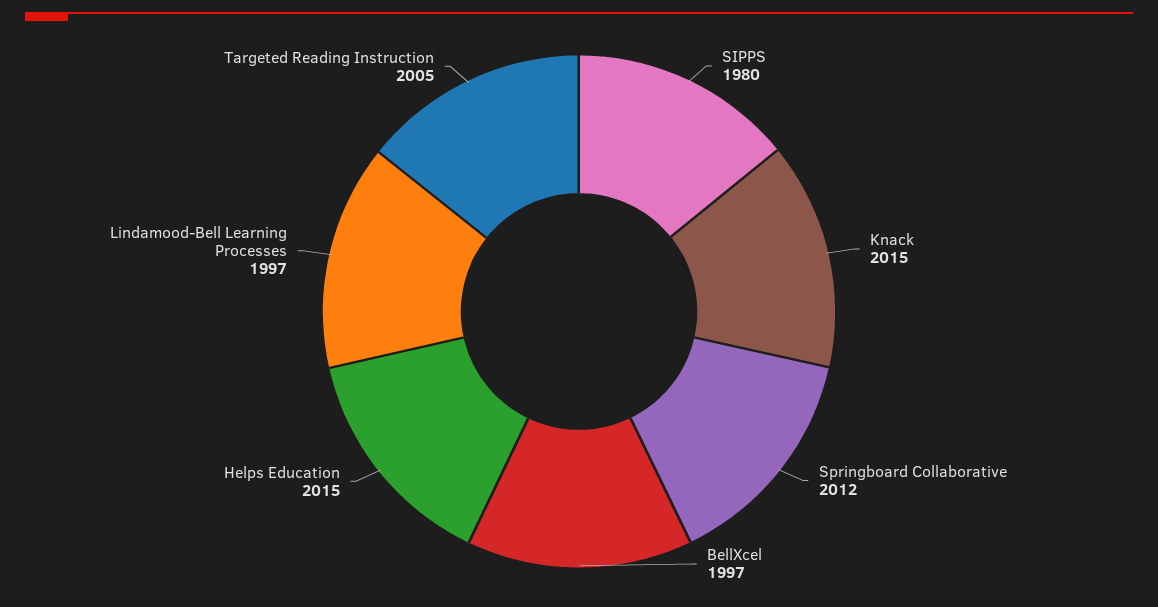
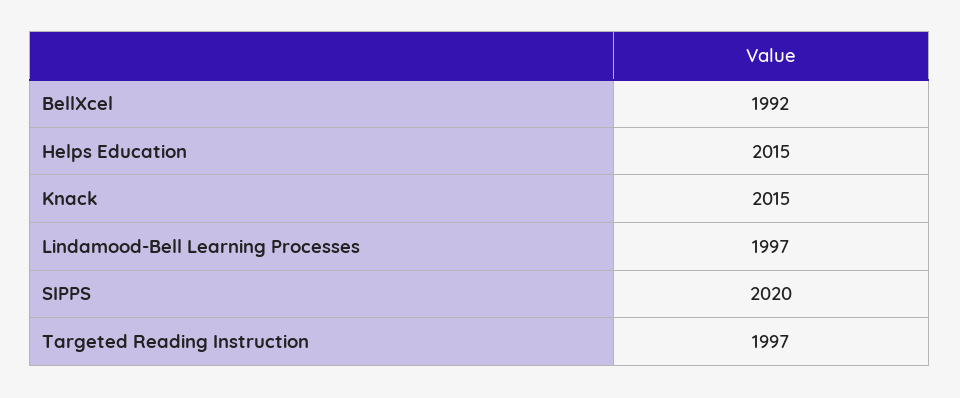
  {
-   "SIPPS": 1980,
+   "SIPPS": 2020,
    "Knack": 2015,
-   "Springboard Collaborative": 2012,
-   "BellXcel": 1997,
+   "BellXcel": 1992,
    "Helps Education": 2015,
    "Lindamood-Bell Learning Processes": 1997,
-   "Targeted Reading Instruction": 2005
+   "Targeted Reading Instruction": 1997
  }

